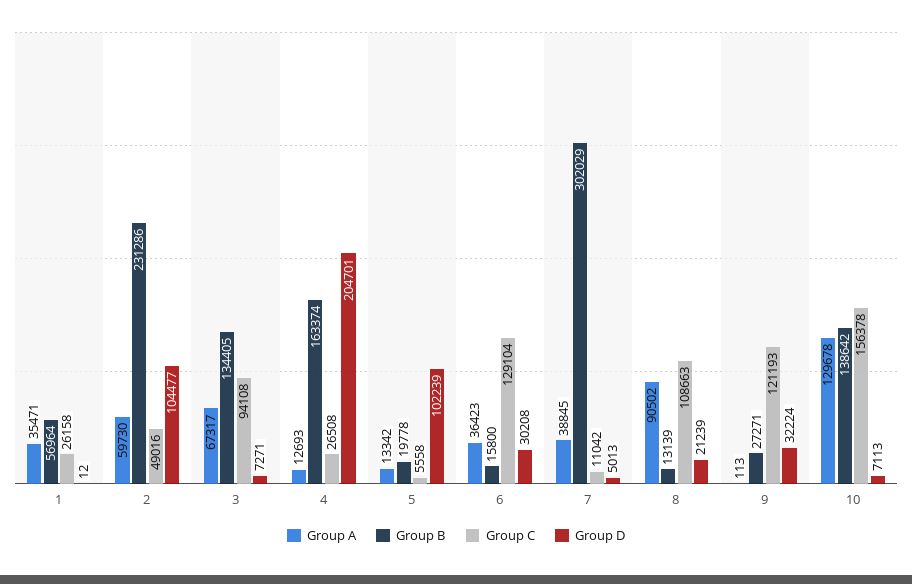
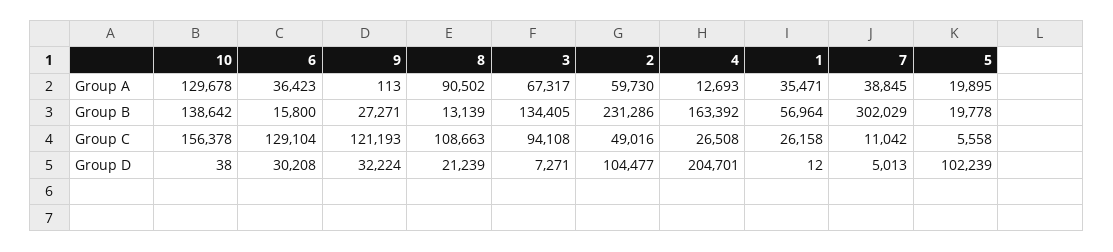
  {
    "Group A": {
      "1": 35471,
      "2": 59730,
      "3": 67317,
      "4": 12693,
-     "5": 13342,
+     "5": 19895,
      "6": 36423,
      "7": 38845,
      "8": 90502,
      "9": 113,
      "10": 129678
    },
    "Group B": {
      "1": 56964,
      "2": 231286,
      "3": 134405,
-     "4": 163374,
+     "4": 163392,
      "5": 19778,
      "6": 15800,
      "7": 302029,
      "8": 13139,
      "9": 27271,
      "10": 138642
    },
    "Group C": {
      "1": 26158,
      "2": 49016,
      "3": 94108,
      "4": 26508,
      "5": 5558,
      "6": 129104,
      "7": 11042,
      "8": 108663,
      "9": 121193,
      "10": 156378
    },
    "Group D": {
      "1": 12,
      "2": 104477,
      "3": 7271,
      "4": 204701,
      "5": 102239,
      "6": 30208,
      "7": 5013,
      "8": 21239,
      "9": 32224,
-     "10": 7113
+     "10": 38
    }
  }

